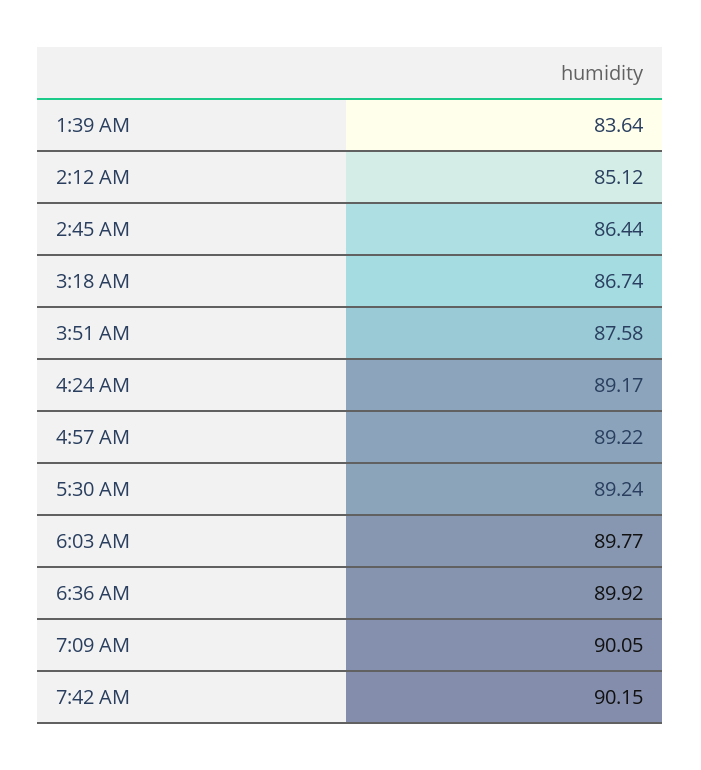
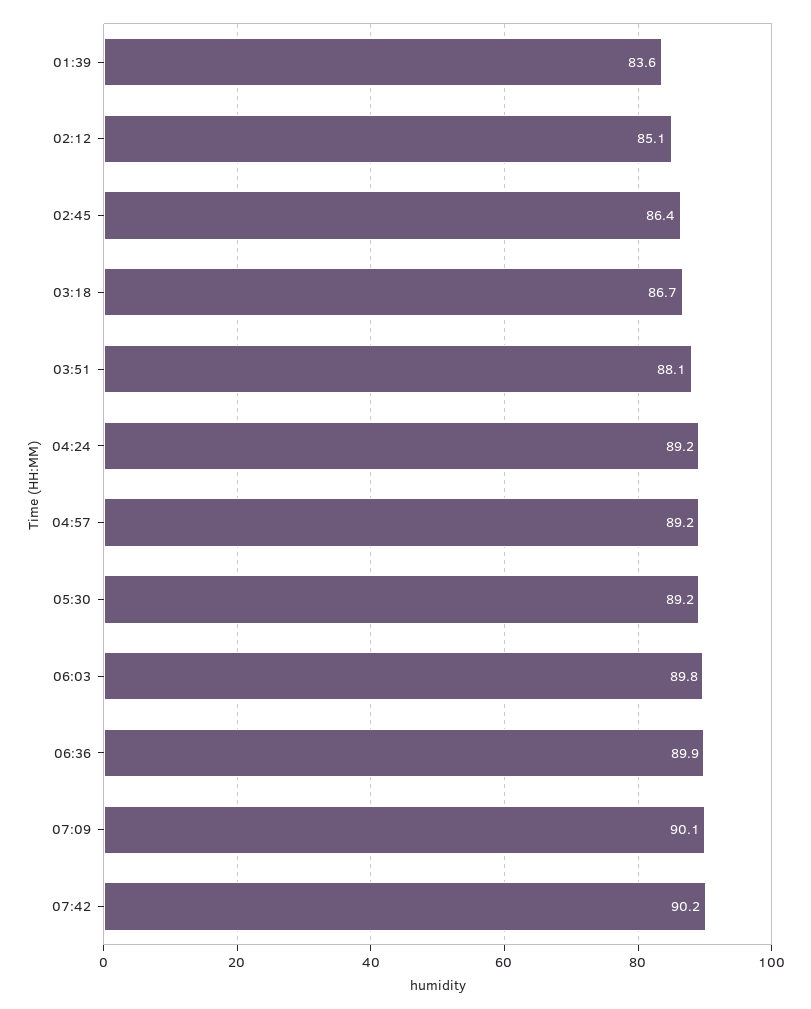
  {
    "1:39 AM": 83.64,
    "2:12 AM": 85.12,
    "2:45 AM": 86.44,
    "3:18 AM": 86.74,
-   "3:51 AM": 87.58,
+   "3:51 AM": 88.1,
    "4:24 AM": 89.17,
    "4:57 AM": 89.22,
    "5:30 AM": 89.24,
    "6:03 AM": 89.77,
    "6:36 AM": 89.92,
    "7:09 AM": 90.05,
    "7:42 AM": 90.15
  }

